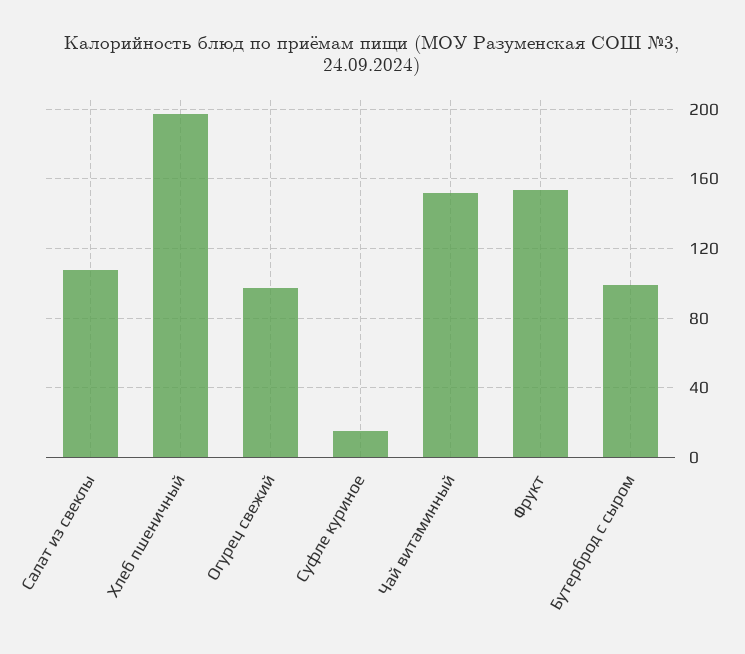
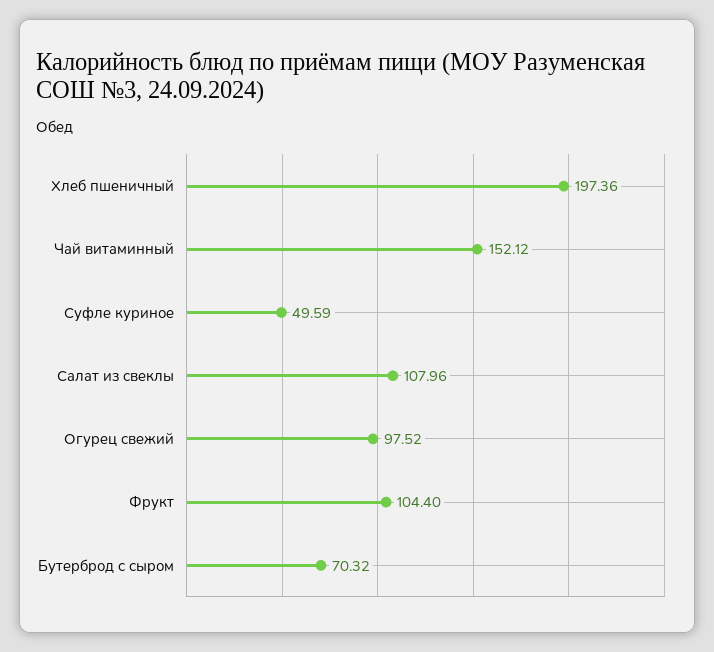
  {
    "Салат из свеклы": 107.96,
    "Хлеб пшеничный": 197.36,
    "Огурец свежий": 97.52,
-   "Суфле куриное": 15,
+   "Суфле куриное": 49.59,
    "Чай витаминный": 152.12,
-   "Фрукт": 155,
+   "Фрукт": 104.4,
-   "Бутерброд с сыром": 100
+   "Бутерброд с сыром": 70.32
  }

